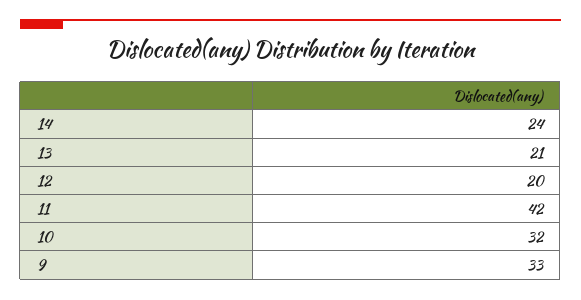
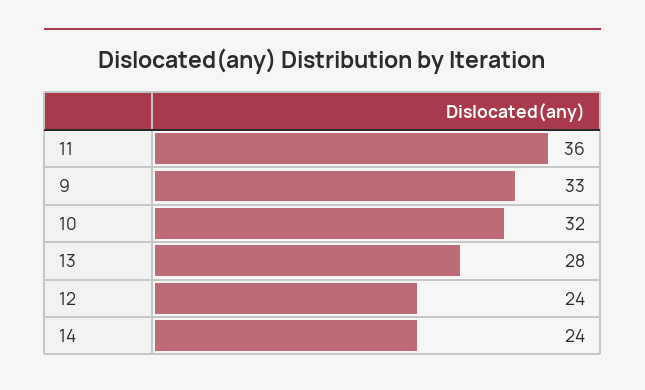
  {
    "14": 24,
-   "13": 21,
+   "13": 28,
-   "12": 20,
+   "12": 24,
-   "11": 42,
+   "11": 36,
    "10": 32,
    "9": 33
  }

